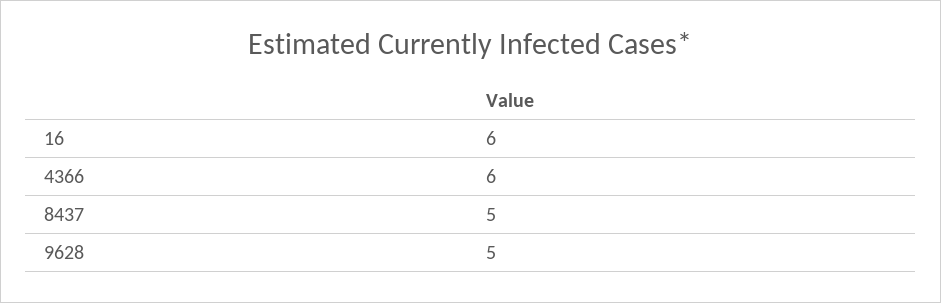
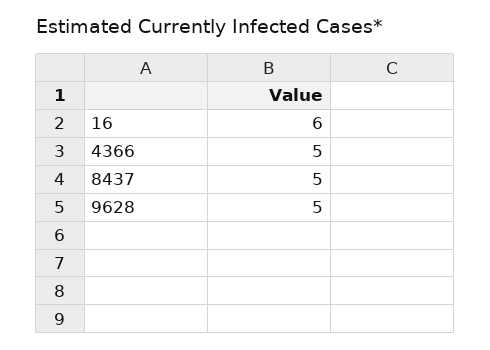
  {
    "16": 6,
-   "4366": 6,
+   "4366": 5,
    "8437": 5,
    "9628": 5
  }

